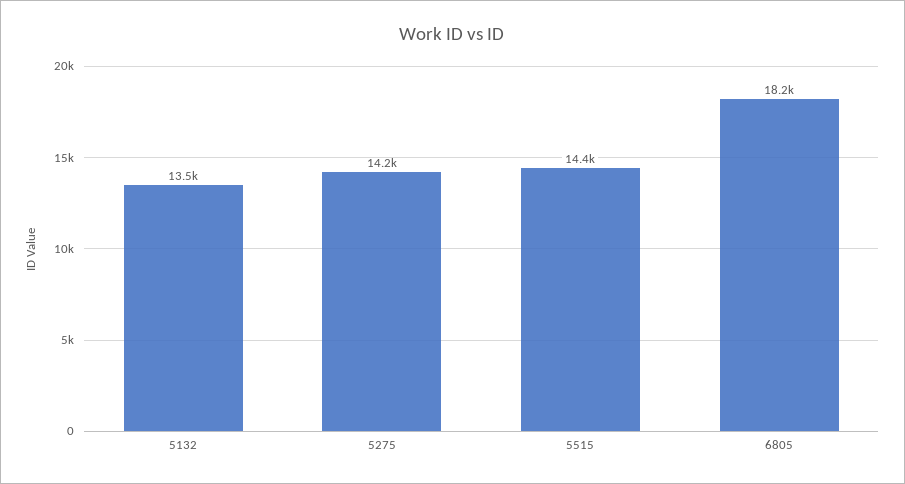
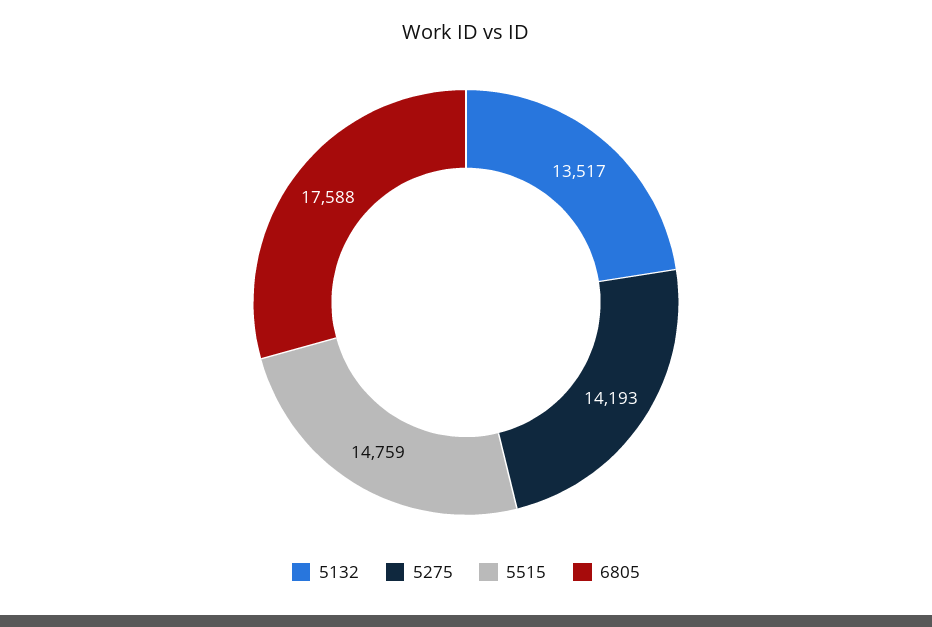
  {
    "5132": 13517,
    "5275": 14193,
-   "5515": 14400,
+   "5515": 14759,
-   "6805": 18200
+   "6805": 17588
  }

